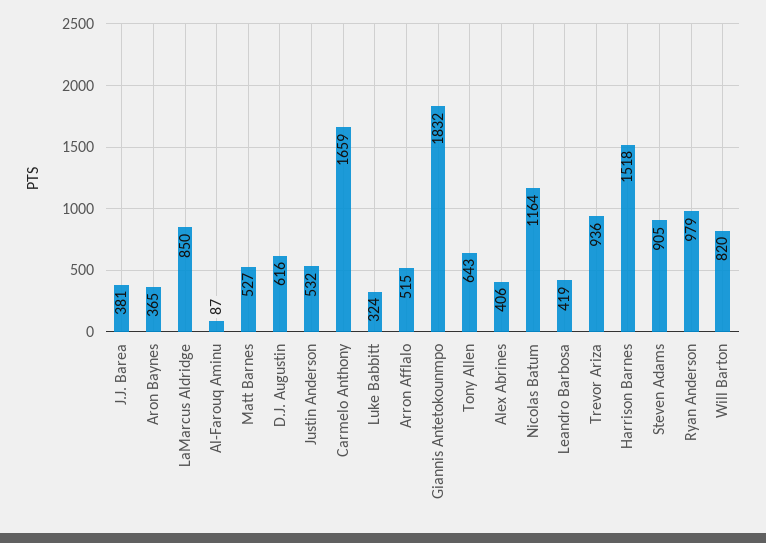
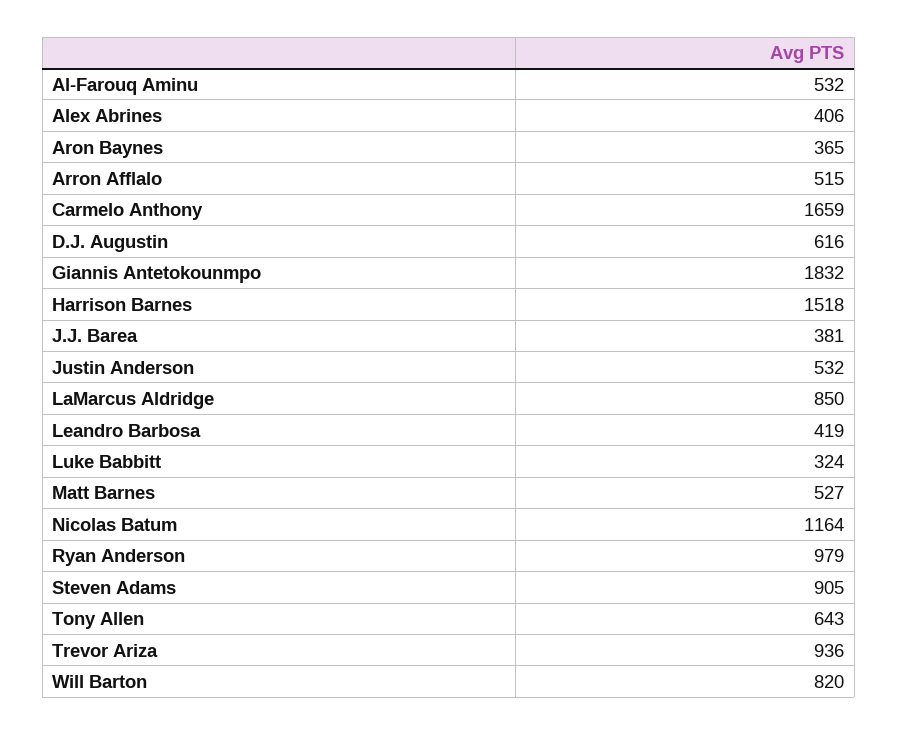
  {
    "J.J. Barea": 381,
    "Aron Baynes": 365,
    "LaMarcus Aldridge": 850,
-   "Al-Farouq Aminu": 87,
+   "Al-Farouq Aminu": 532,
    "Matt Barnes": 527,
    "D.J. Augustin": 616,
    "Justin Anderson": 532,
    "Carmelo Anthony": 1659,
    "Luke Babbitt": 324,
    "Arron Afflalo": 515,
    "Giannis Antetokounmpo": 1832,
    "Tony Allen": 643,
    "Alex Abrines": 406,
    "Nicolas Batum": 1164,
    "Leandro Barbosa": 419,
    "Trevor Ariza": 936,
    "Harrison Barnes": 1518,
    "Steven Adams": 905,
    "Ryan Anderson": 979,
    "Will Barton": 820
  }

